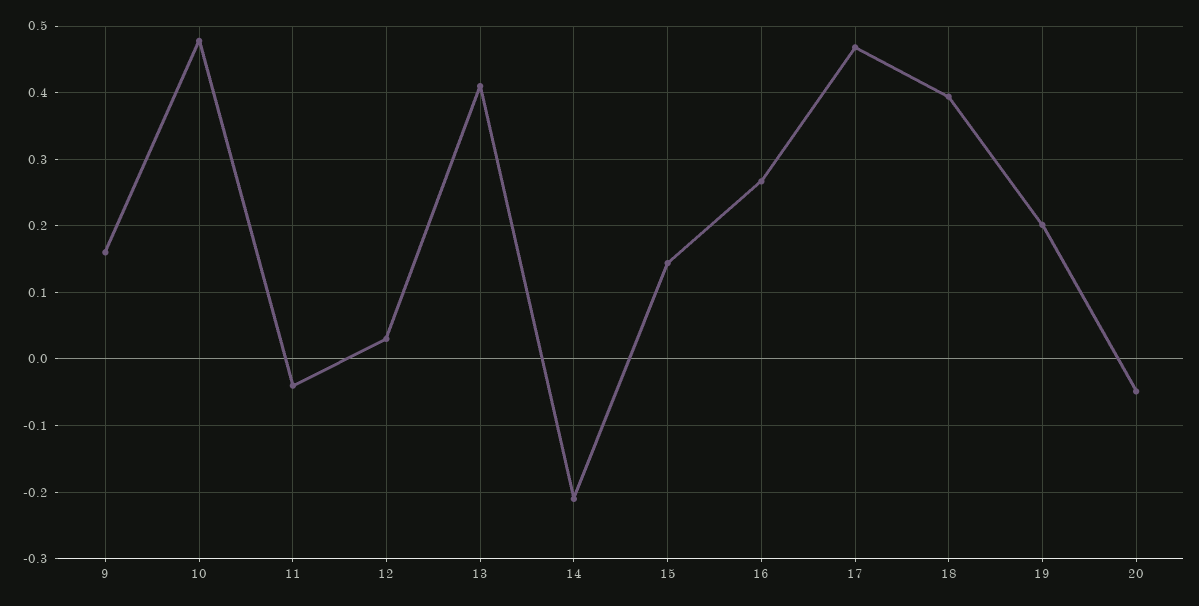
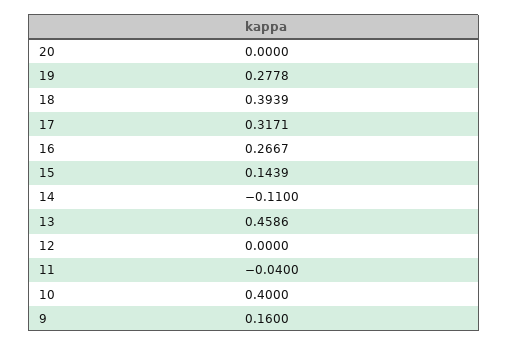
  {
    "9": 0.16,
-   "10": 0.48,
+   "10": 0.4,
    "11": -0.04,
-   "12": 0.03,
+   "12": 0,
-   "13": 0.41,
+   "13": 0.4586,
-   "14": -0.21,
+   "14": -0.11,
    "15": 0.1439,
    "16": 0.2667,
-   "17": 0.47,
+   "17": 0.3171,
    "18": 0.3939,
-   "19": 0.2,
+   "19": 0.2778,
-   "20": -0.05
+   "20": 0
  }

